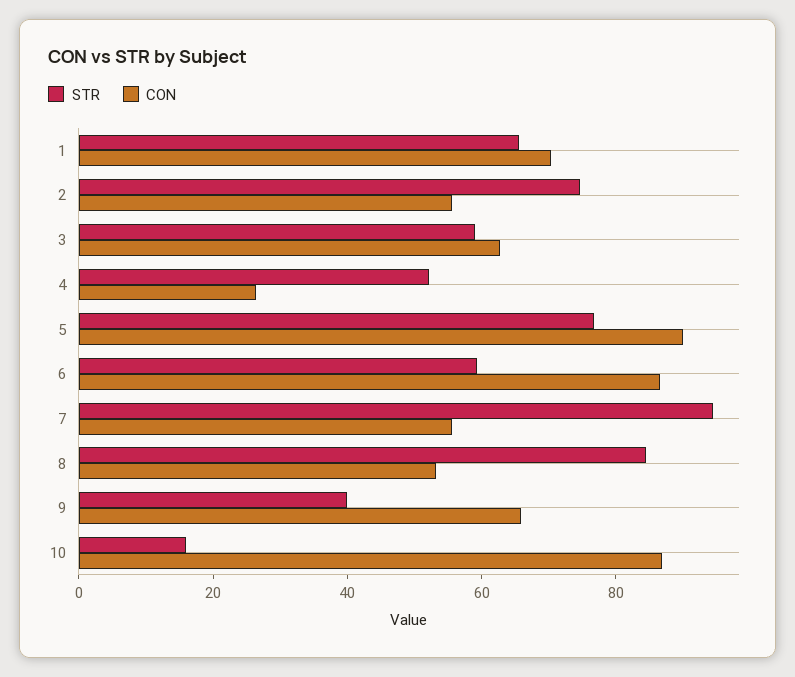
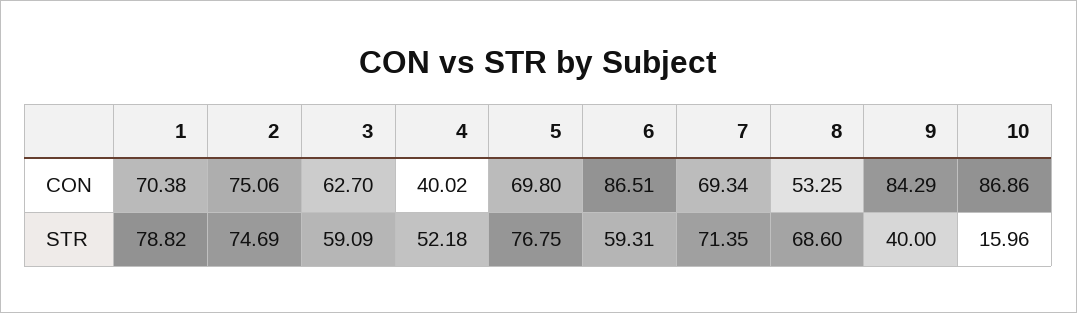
  {
    "STR": {
-     "1": 65,
+     "1": 78.82,
      "2": 74.69,
      "3": 59.09,
      "4": 52.18,
      "5": 76.75,
      "6": 59.31,
-     "7": 95,
+     "7": 71.35,
-     "8": 85,
+     "8": 68.6,
      "9": 40,
      "10": 15.96
    },
    "CON": {
      "1": 70.38,
-     "2": 55,
+     "2": 75.06,
      "3": 62.7,
-     "4": 25,
+     "4": 40.02,
-     "5": 90,
+     "5": 69.8,
      "6": 86.51,
-     "7": 55,
+     "7": 69.34,
      "8": 53.25,
-     "9": 65,
+     "9": 84.29,
      "10": 86.86
    }
  }

